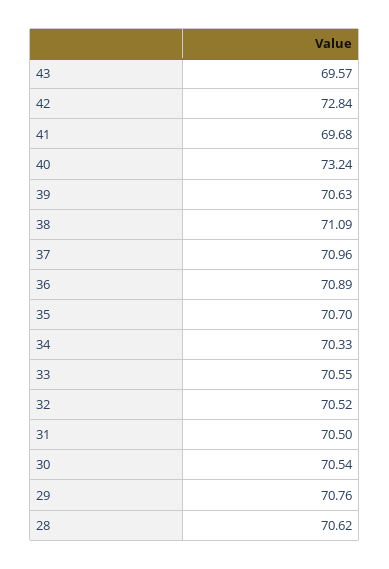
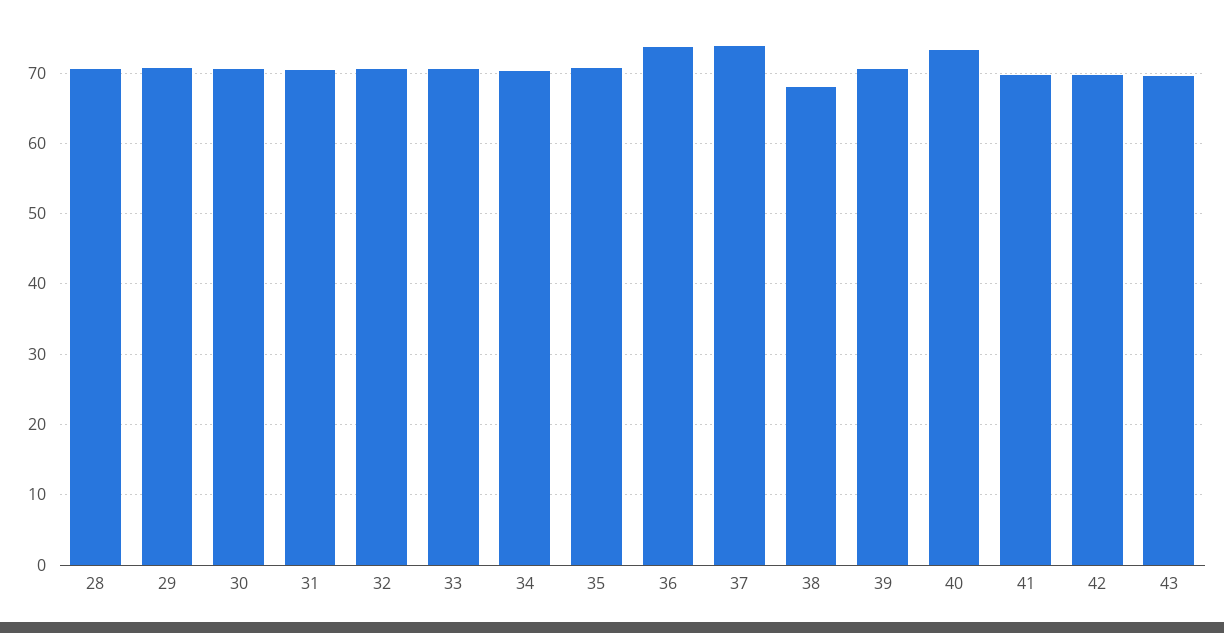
  {
    "43": 69.57,
-   "42": 72.84,
+   "42": 70,
    "41": 69.68,
    "40": 73.24,
    "39": 70.63,
-   "38": 71.09,
+   "38": 68,
-   "37": 70.96,
+   "37": 74,
-   "36": 70.89,
+   "36": 74,
    "35": 70.7,
    "34": 70.33,
    "33": 70.55,
    "32": 70.52,
    "31": 70.5,
    "30": 70.54,
    "29": 70.76,
    "28": 70.62
  }

